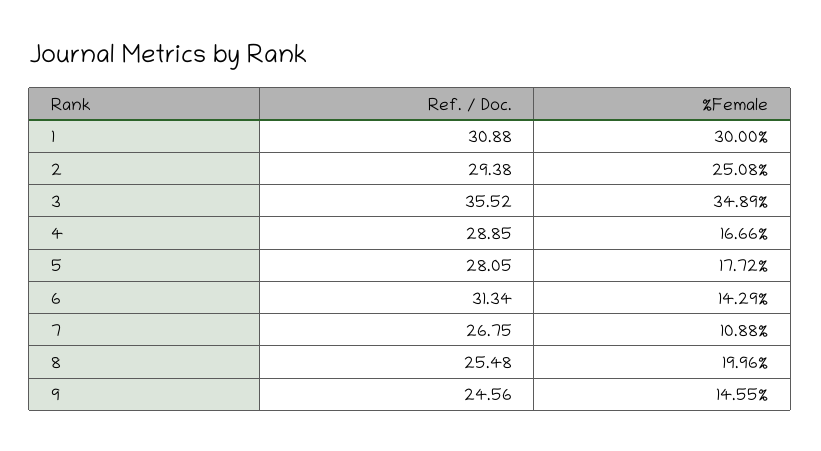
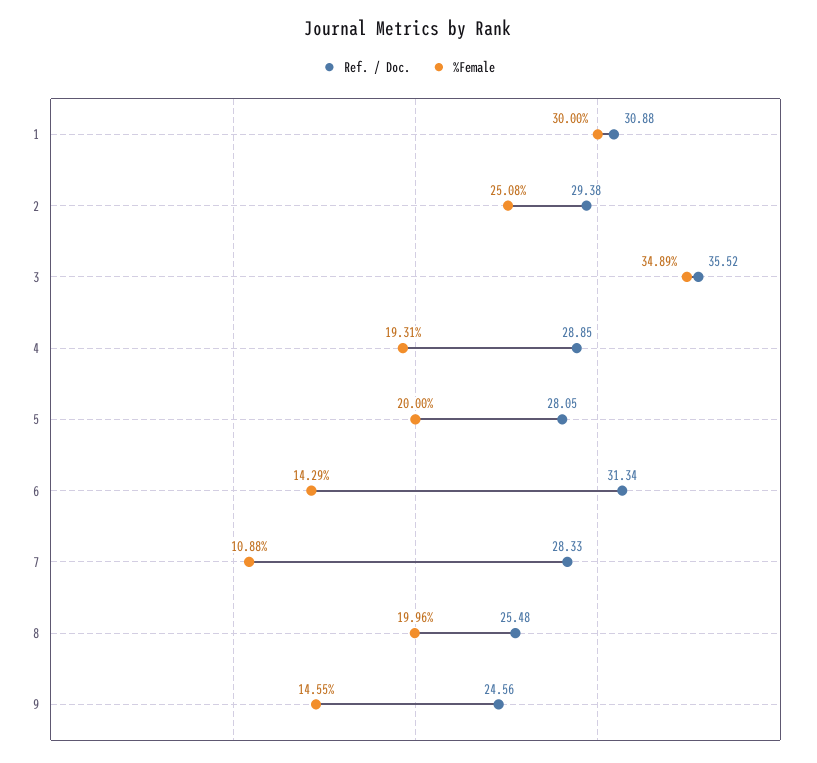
  {
    "Ref. / Doc.": {
      "1": 30.88,
      "2": 29.38,
      "3": 35.52,
      "4": 28.85,
      "5": 28.05,
      "6": 31.34,
-     "7": 26.75,
+     "7": 28.33,
      "8": 25.48,
      "9": 24.56
    },
    "%Female": {
      "1": 30,
      "2": 25.08,
      "3": 34.89,
-     "4": 16.66,
+     "4": 19.31,
-     "5": 17.72,
+     "5": 20,
      "6": 14.29,
      "7": 10.88,
      "8": 19.96,
      "9": 14.55
    }
  }

